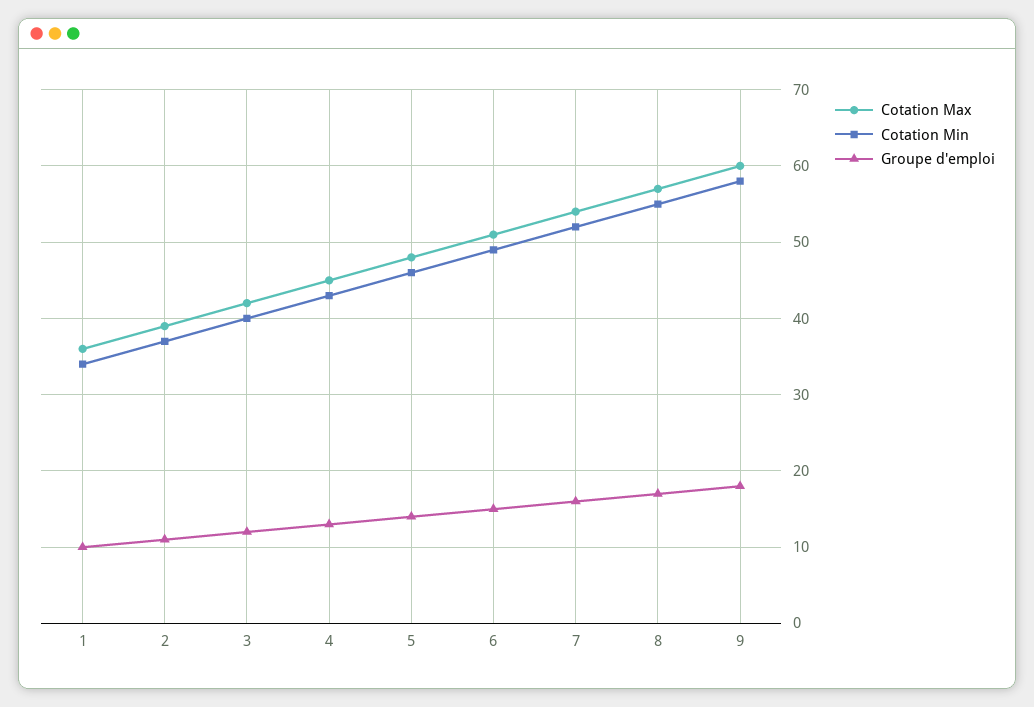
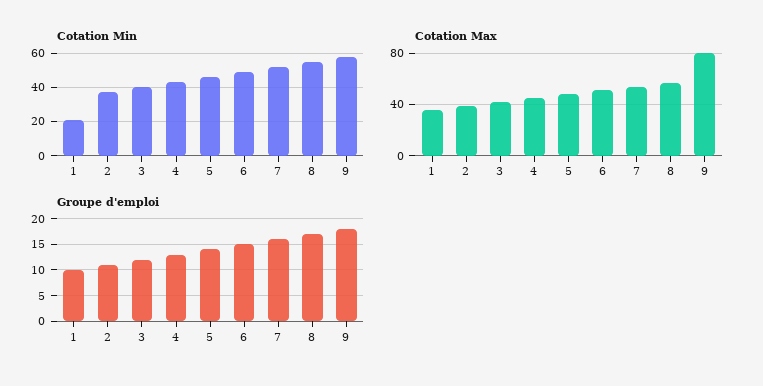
  {
    "Cotation Max": {
      "1": 36,
      "2": 39,
      "3": 42,
      "4": 45,
      "5": 48,
      "6": 51,
      "7": 54,
      "8": 57,
-     "9": 60
+     "9": 80
    },
    "Cotation Min": {
-     "1": 34,
+     "1": 20,
      "2": 37,
      "3": 40,
      "4": 43,
      "5": 46,
      "6": 49,
      "7": 52,
      "8": 55,
      "9": 58
    },
    "Groupe d'emploi": {
      "1": 10,
      "2": 11,
      "3": 12,
      "4": 13,
      "5": 14,
      "6": 15,
      "7": 16,
      "8": 17,
      "9": 18
    }
  }

